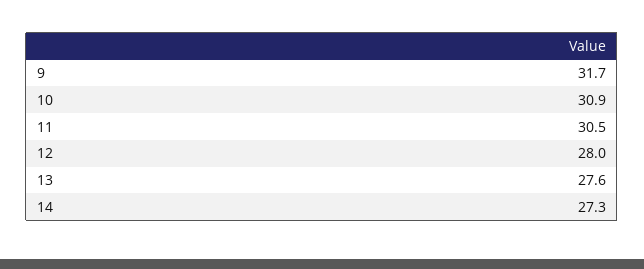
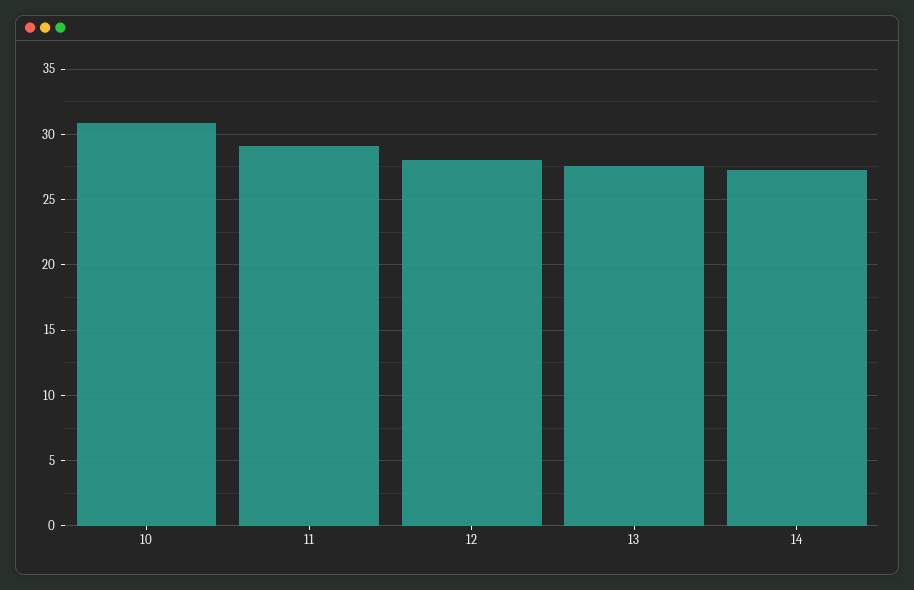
  {
-   "9": 31.7,
    "10": 30.9,
-   "11": 30.5,
+   "11": 29,
    "12": 28,
    "13": 27.6,
    "14": 27.3
  }

